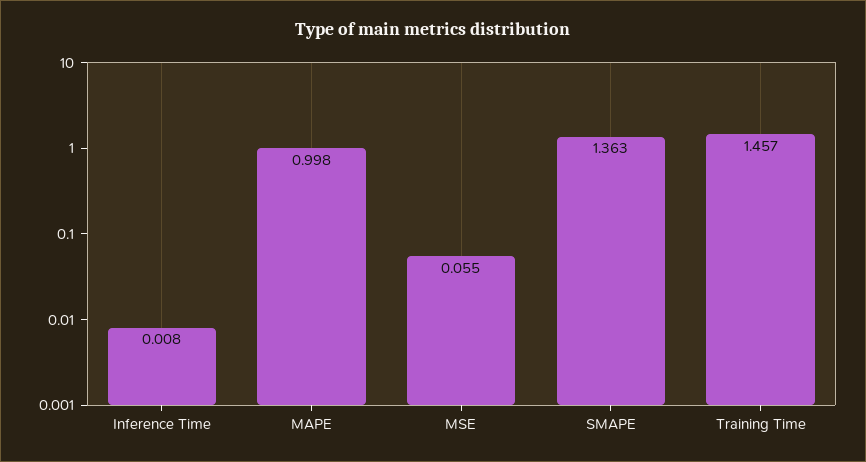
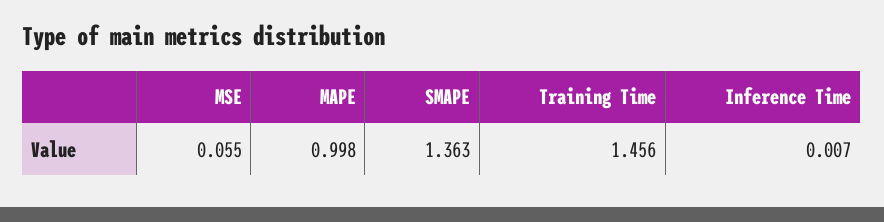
  {
-   "Inference Time": 0.008,
+   "Inference Time": 0.007,
    "MAPE": 0.998,
    "MSE": 0.055,
    "SMAPE": 1.363,
-   "Training Time": 1.457
+   "Training Time": 1.456
  }

